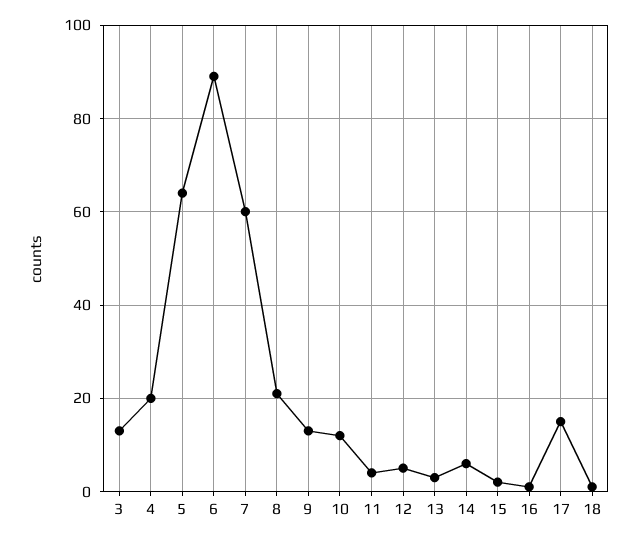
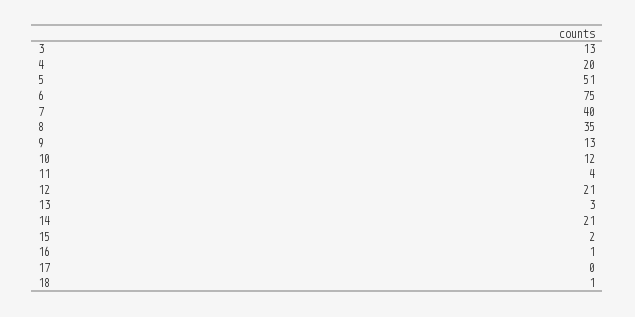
  {
    "3": 13,
    "4": 20,
-   "5": 65,
+   "5": 51,
-   "6": 90,
+   "6": 75,
-   "7": 60,
+   "7": 40,
-   "8": 20,
+   "8": 35,
    "9": 13,
    "10": 12,
    "11": 4,
-   "12": 5,
+   "12": 21,
    "13": 3,
-   "14": 5,
+   "14": 21,
    "15": 2,
    "16": 1,
-   "17": 15,
+   "17": 0,
    "18": 1
  }

